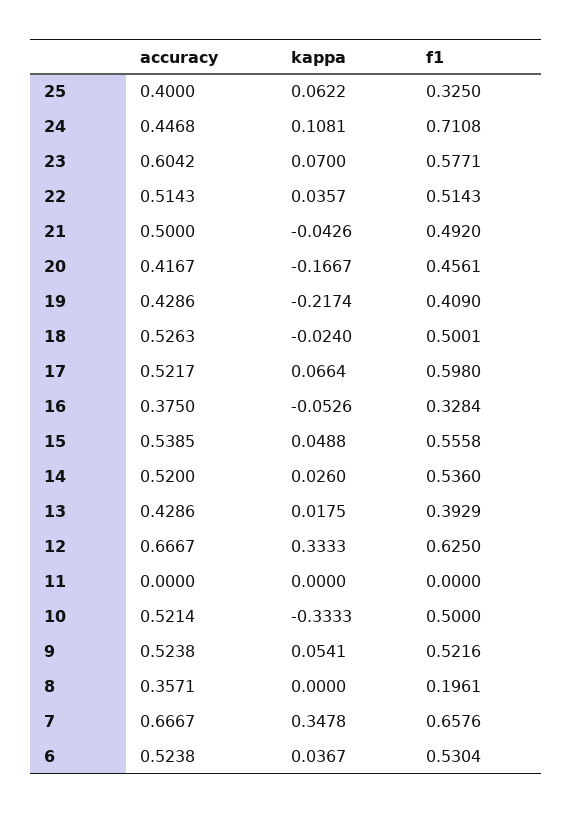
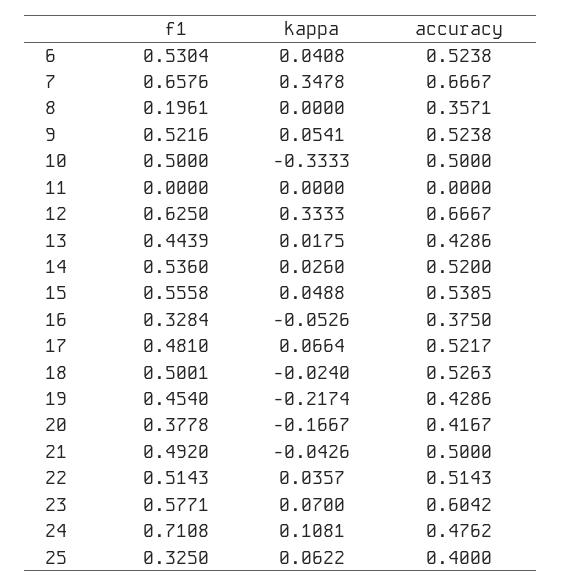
  {
    "accuracy": {
      "25": 0.4,
-     "24": 0.4468,
+     "24": 0.4762,
      "23": 0.6042,
      "22": 0.5143,
      "21": 0.5,
      "20": 0.4167,
      "19": 0.4286,
      "18": 0.5263,
      "17": 0.5217,
      "16": 0.375,
      "15": 0.5385,
      "14": 0.52,
      "13": 0.4286,
      "12": 0.6667,
      "11": 0,
-     "10": 0.5214,
+     "10": 0.5,
      "9": 0.5238,
      "8": 0.3571,
      "7": 0.6667,
      "6": 0.5238
    },
    "kappa": {
      "25": 0.0622,
      "24": 0.1081,
      "23": 0.07,
      "22": 0.0357,
      "21": -0.0426,
      "20": -0.1667,
      "19": -0.2174,
      "18": -0.024,
      "17": 0.0664,
      "16": -0.0526,
      "15": 0.0488,
      "14": 0.026,
      "13": 0.0175,
      "12": 0.3333,
      "11": 0,
      "10": -0.3333,
      "9": 0.0541,
      "8": 0,
      "7": 0.3478,
-     "6": 0.0367
+     "6": 0.0408
    },
    "f1": {
      "25": 0.325,
      "24": 0.7108,
      "23": 0.5771,
      "22": 0.5143,
      "21": 0.492,
-     "20": 0.4561,
+     "20": 0.3778,
-     "19": 0.409,
+     "19": 0.454,
      "18": 0.5001,
-     "17": 0.598,
+     "17": 0.481,
      "16": 0.3284,
      "15": 0.5558,
      "14": 0.536,
-     "13": 0.3929,
+     "13": 0.4439,
      "12": 0.625,
      "11": 0,
      "10": 0.5,
      "9": 0.5216,
      "8": 0.1961,
      "7": 0.6576,
      "6": 0.5304
    }
  }

